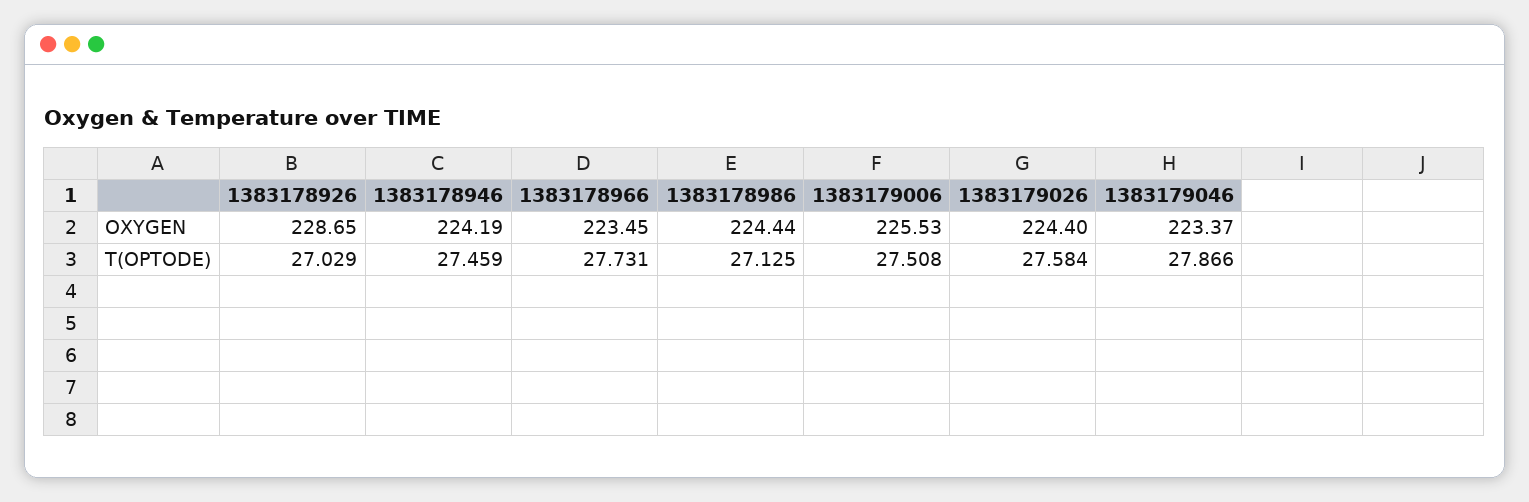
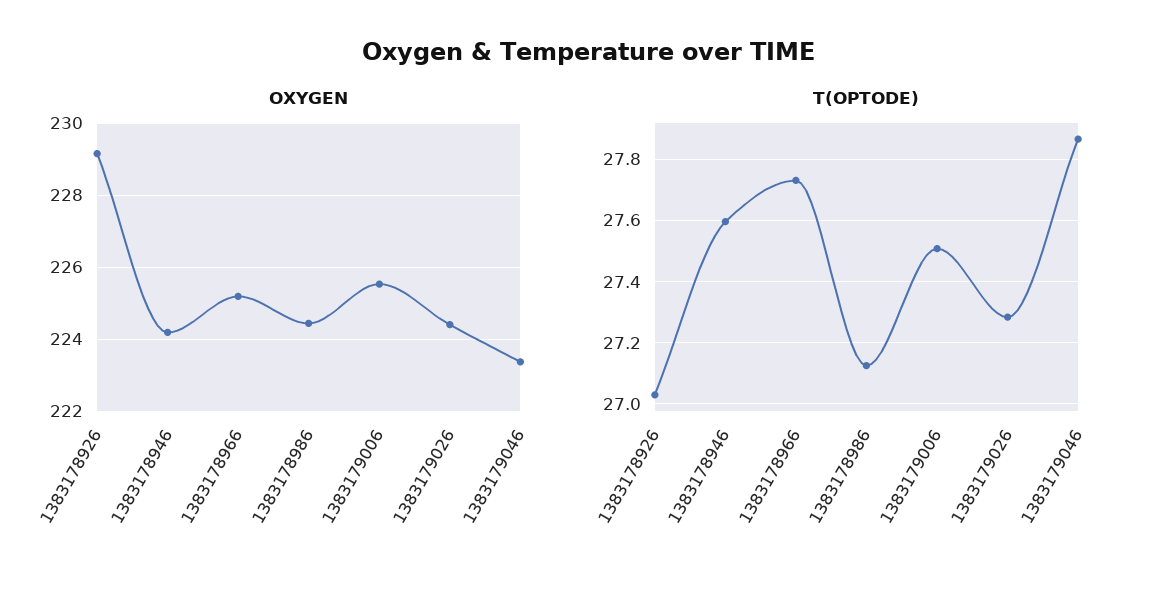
  {
    "OXYGEN": {
-     "1383178926": 228.65,
+     "1383178926": 229.2,
      "1383178946": 224.19,
-     "1383178966": 223.45,
+     "1383178966": 225.2,
      "1383178986": 224.44,
      "1383179006": 225.53,
      "1383179026": 224.4,
      "1383179046": 223.37
    },
    "T(OPTODE)": {
      "1383178926": 27.029,
-     "1383178946": 27.459,
+     "1383178946": 27.6,
      "1383178966": 27.731,
      "1383178986": 27.125,
      "1383179006": 27.508,
-     "1383179026": 27.584,
+     "1383179026": 27.28,
      "1383179046": 27.866
    }
  }

